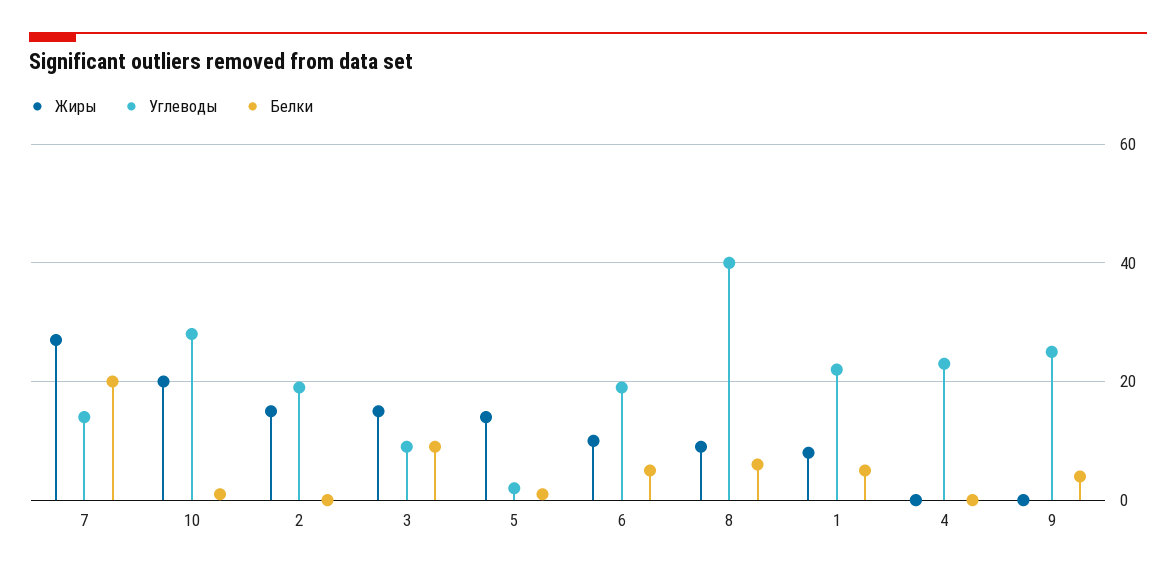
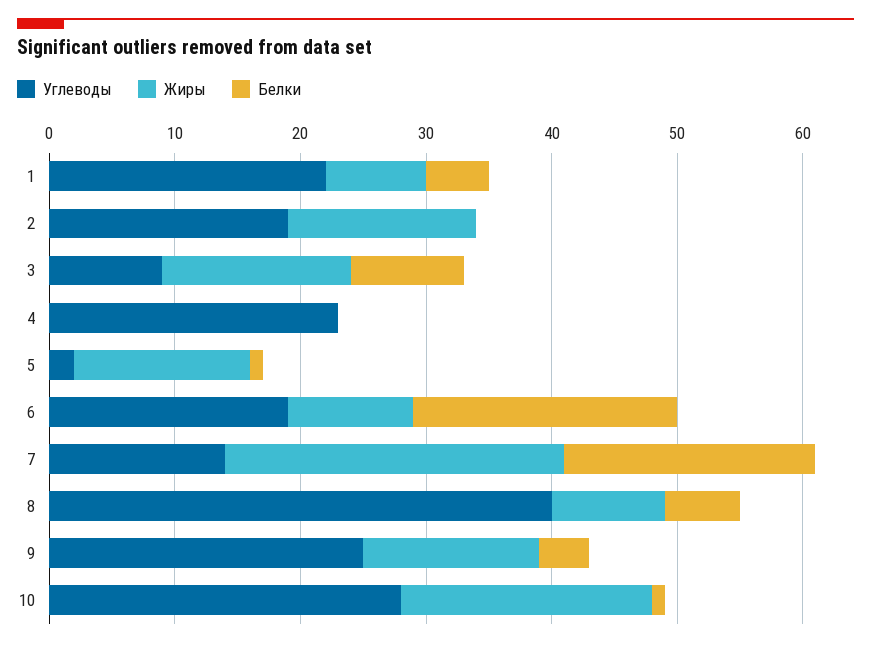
  {
    "Жиры": {
      "7": 27,
      "10": 20,
      "2": 15,
      "3": 15,
      "5": 14,
      "6": 10,
      "8": 9,
      "1": 8,
      "4": 0,
-     "9": 0
+     "9": 14
    },
    "Углеводы": {
      "7": 14,
      "10": 28,
      "2": 19,
      "3": 9,
      "5": 2,
      "6": 19,
      "8": 40,
      "1": 22,
      "4": 23,
      "9": 25
    },
    "Белки": {
      "7": 20,
      "10": 1,
      "2": 0,
      "3": 9,
      "5": 1,
-     "6": 5,
+     "6": 21,
      "8": 6,
      "1": 5,
      "4": 0,
      "9": 4
    }
  }

